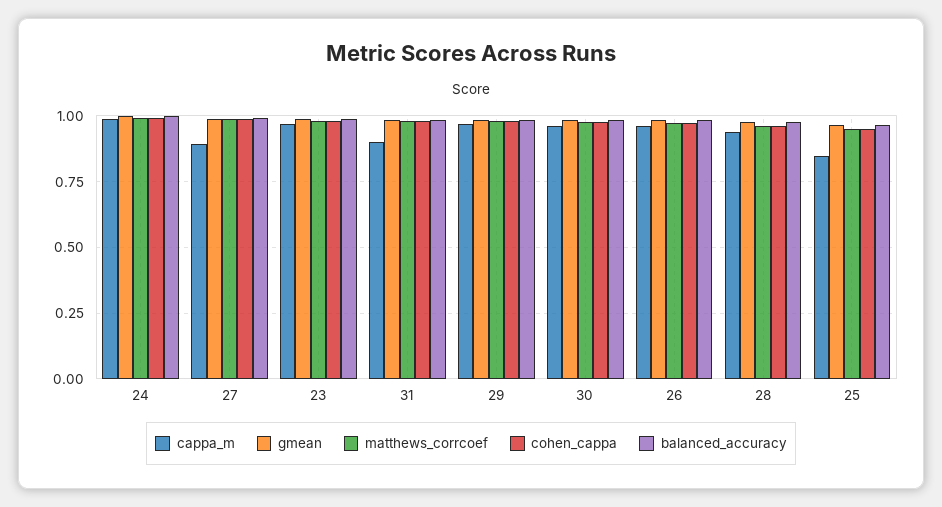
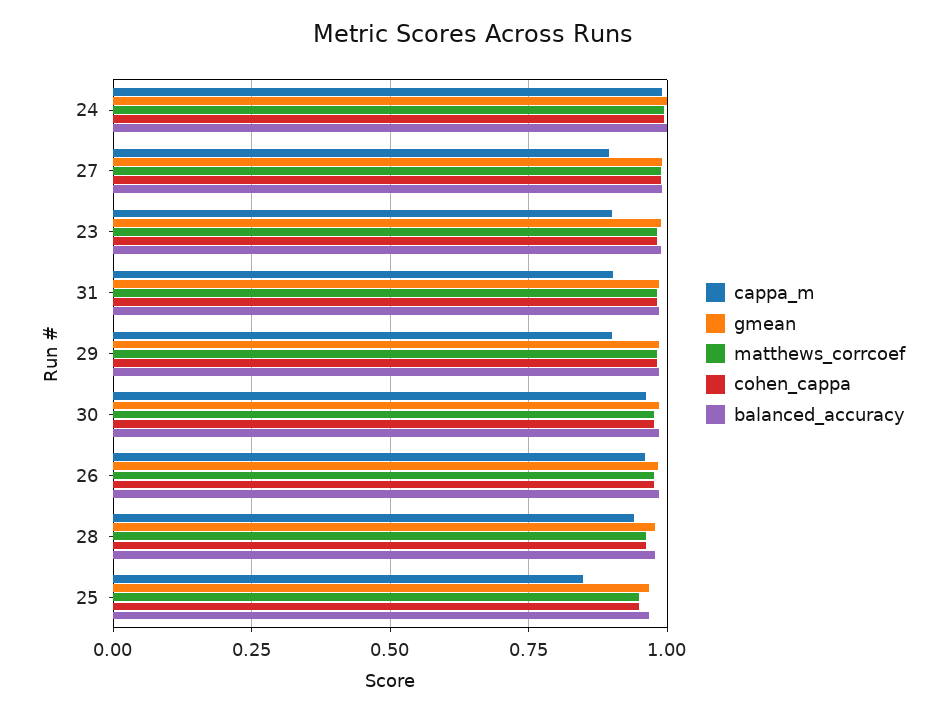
  {
    "cappa_m": {
      "24": 1,
      "27": 0.9,
-     "23": 0.975,
+     "23": 0.9,
      "31": 0.9,
-     "29": 0.975,
+     "29": 0.9,
      "30": 0.95,
      "26": 0.95,
      "28": 0.95,
      "25": 0.85
    },
    "gmean": {
      "24": 1,
      "27": 1,
      "23": 1,
      "31": 0.975,
      "29": 0.975,
      "30": 0.975,
      "26": 0.975,
      "28": 0.975,
      "25": 0.975
    },
    "matthews_corrcoef": {
      "24": 1,
      "27": 1,
      "23": 0.975,
      "31": 0.975,
      "29": 0.975,
      "30": 0.975,
      "26": 0.975,
      "28": 0.95,
      "25": 0.95
    },
    "cohen_cappa": {
      "24": 1,
      "27": 1,
      "23": 0.975,
      "31": 0.975,
      "29": 0.975,
      "30": 0.975,
      "26": 0.975,
      "28": 0.95,
      "25": 0.95
    },
    "balanced_accuracy": {
      "24": 1,
      "27": 1,
      "23": 1,
      "31": 0.975,
      "29": 0.975,
      "30": 0.975,
      "26": 0.975,
      "28": 0.975,
      "25": 0.975
    }
  }

